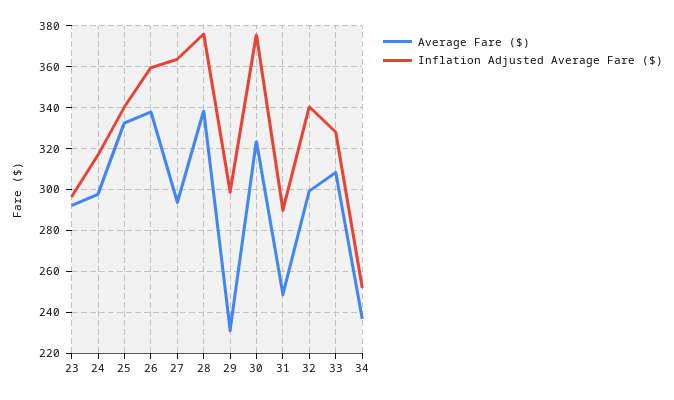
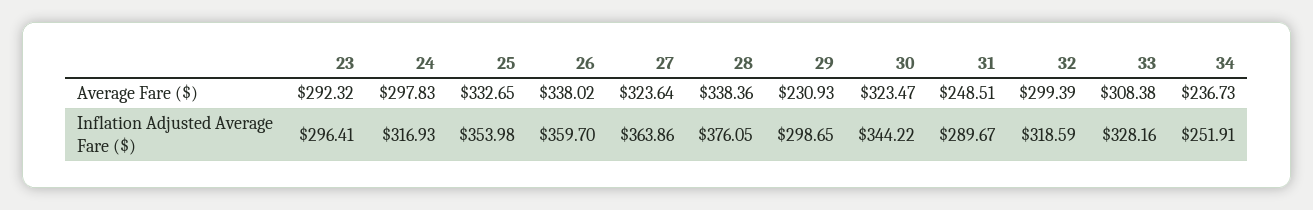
  {
    "Average Fare ($)": {
      "23": 292.32,
      "24": 297.83,
      "25": 332.65,
      "26": 338.02,
-     "27": 295,
+     "27": 323.64,
      "28": 338.36,
      "29": 230.93,
      "30": 323.47,
      "31": 248.51,
      "32": 299.39,
      "33": 308.38,
      "34": 236.73
    },
    "Inflation Adjusted Average Fare ($)": {
      "23": 296.41,
      "24": 316.93,
-     "25": 340,
+     "25": 353.98,
      "26": 359.7,
      "27": 363.86,
      "28": 376.05,
      "29": 298.65,
-     "30": 375,
+     "30": 344.22,
      "31": 289.67,
-     "32": 340,
+     "32": 318.59,
      "33": 328.16,
      "34": 251.91
    }
  }

